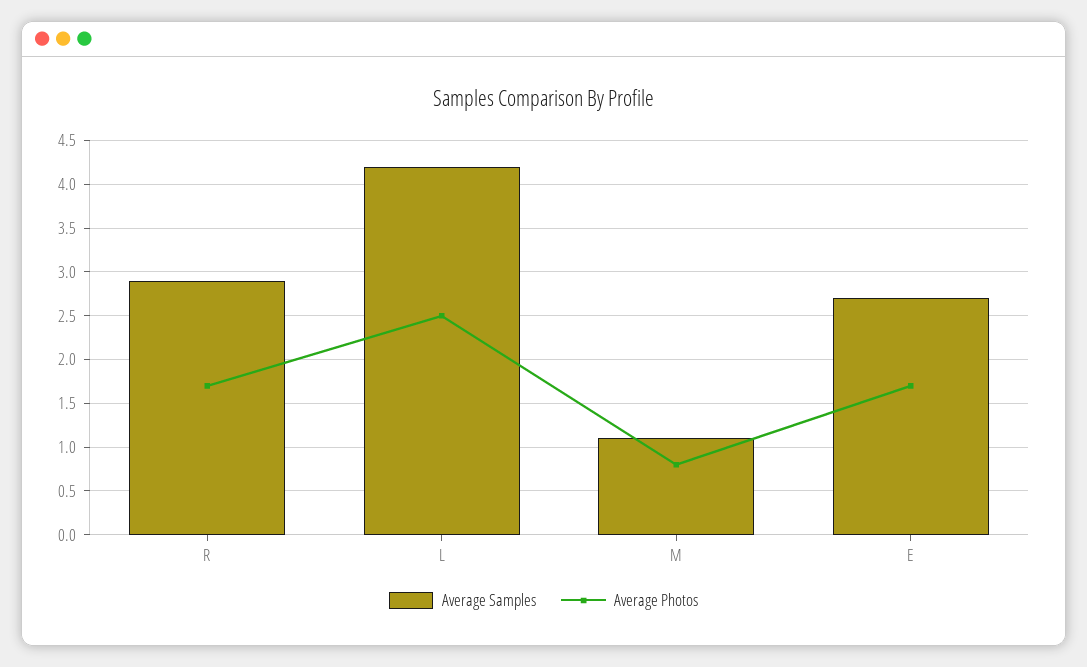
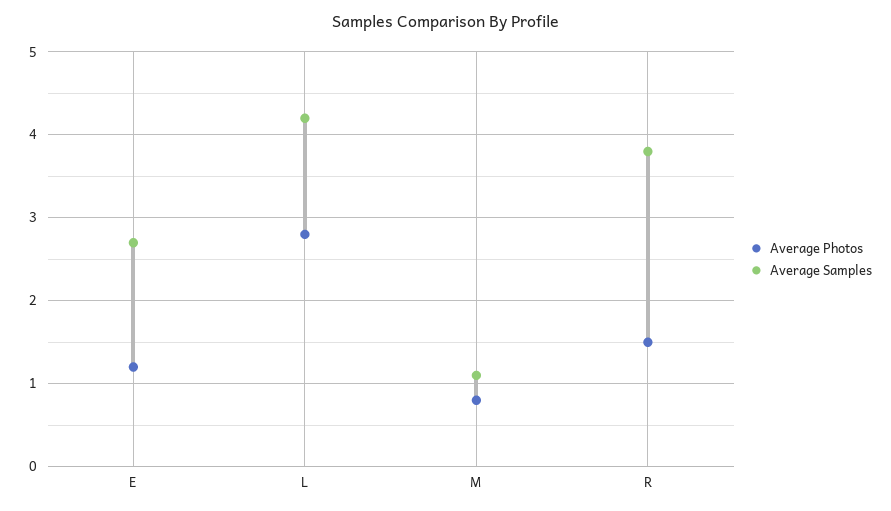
  {
    "Average Samples": {
-     "R": 2.9,
+     "R": 3.8,
      "L": 4.2,
      "M": 1.1,
      "E": 2.7
    },
    "Average Photos": {
-     "R": 1.7,
+     "R": 1.5,
-     "L": 2.5,
+     "L": 2.8,
      "M": 0.8,
-     "E": 1.7
+     "E": 1.2
    }
  }

